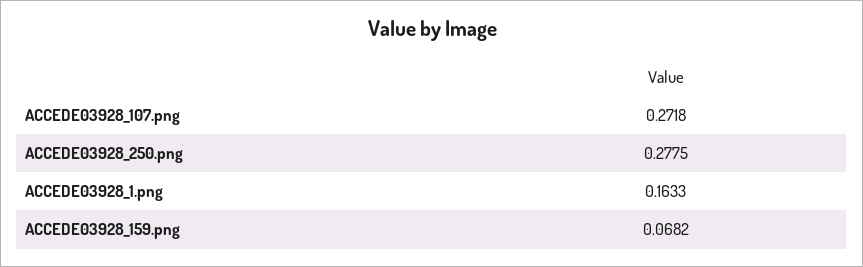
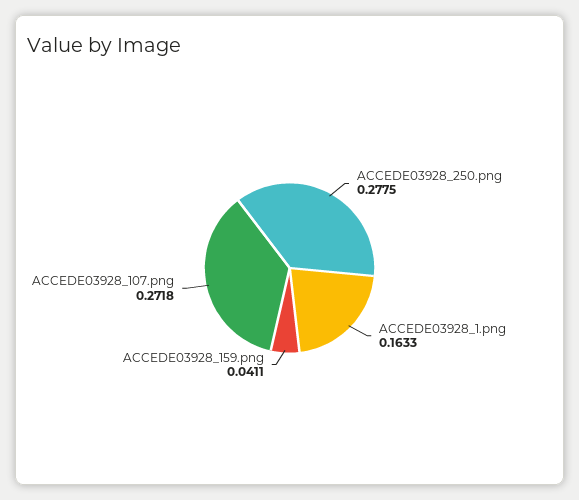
  {
    "ACCEDE03928_107.png": 0.2718,
    "ACCEDE03928_250.png": 0.2775,
    "ACCEDE03928_1.png": 0.1633,
-   "ACCEDE03928_159.png": 0.0682
+   "ACCEDE03928_159.png": 0.0411
  }

